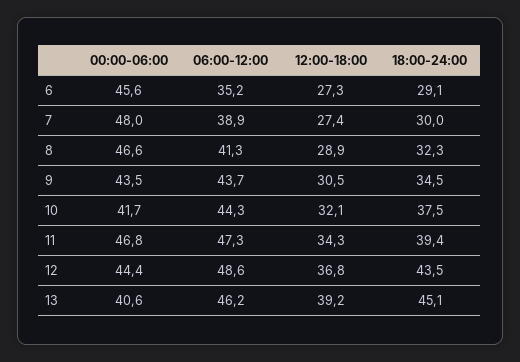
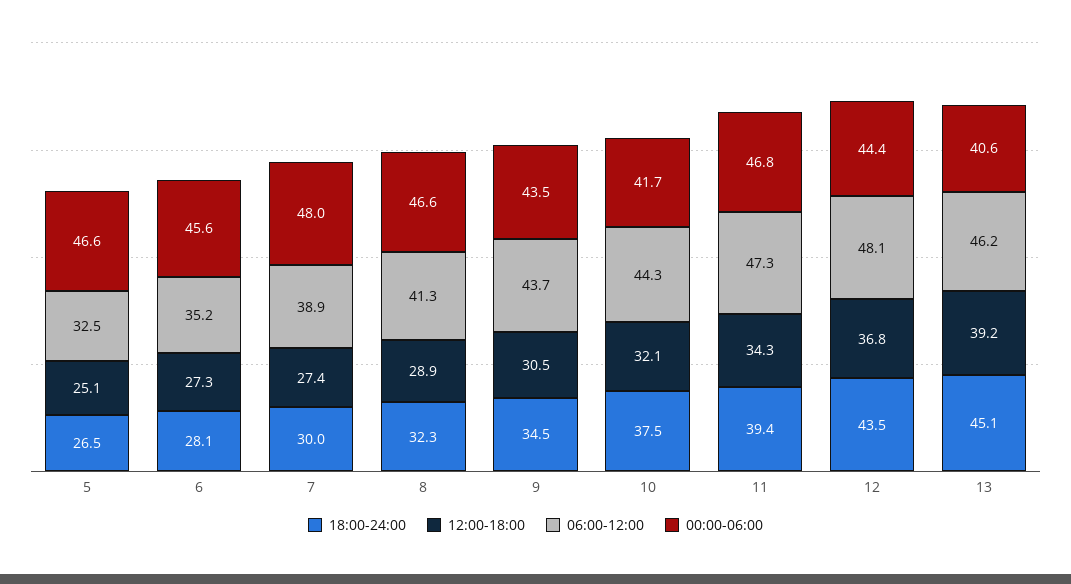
  {
    "00:00-06:00": {
      "6": 45.6,
      "7": 48,
      "8": 46.6,
      "9": 43.5,
      "10": 41.7,
      "11": 46.8,
      "12": 44.4,
-     "13": 40.6
+     "13": 40.6,
+     "5": 46.6
    },
    "06:00-12:00": {
      "6": 35.2,
      "7": 38.9,
      "8": 41.3,
      "9": 43.7,
      "10": 44.3,
      "11": 47.3,
-     "12": 48.6,
+     "12": 48.1,
-     "13": 46.2
+     "13": 46.2,
+     "5": 32.5
    },
    "12:00-18:00": {
      "6": 27.3,
      "7": 27.4,
      "8": 28.9,
      "9": 30.5,
      "10": 32.1,
      "11": 34.3,
      "12": 36.8,
-     "13": 39.2
+     "13": 39.2,
+     "5": 25.1
    },
    "18:00-24:00": {
-     "6": 29.1,
+     "6": 28.1,
      "7": 30,
      "8": 32.3,
      "9": 34.5,
      "10": 37.5,
      "11": 39.4,
      "12": 43.5,
-     "13": 45.1
+     "13": 45.1,
+     "5": 26.5
    }
  }

